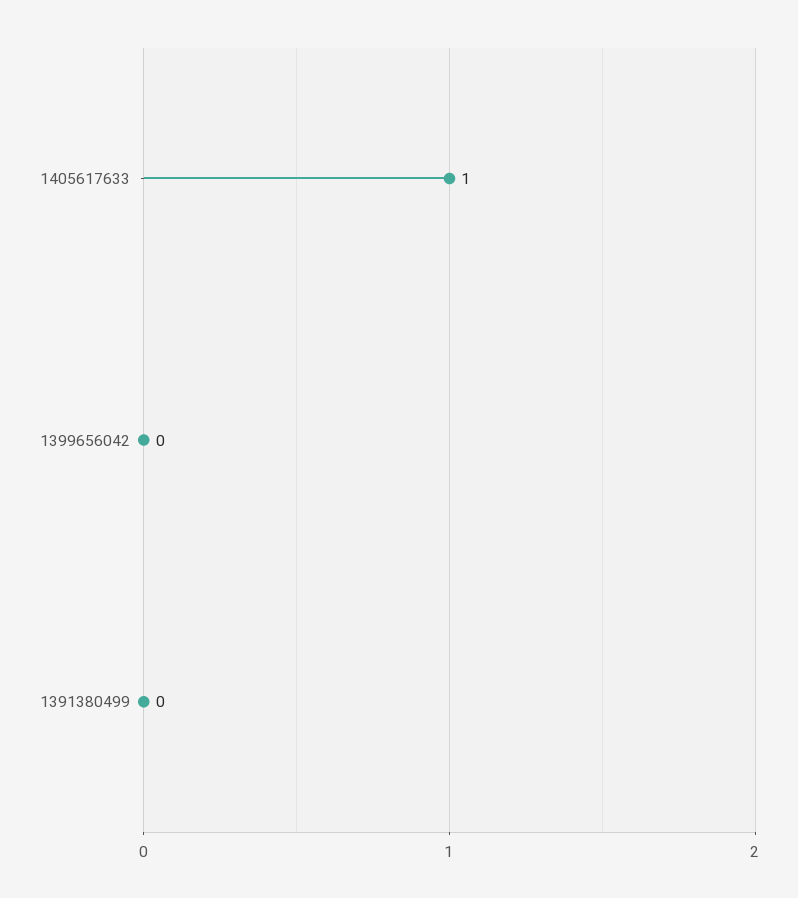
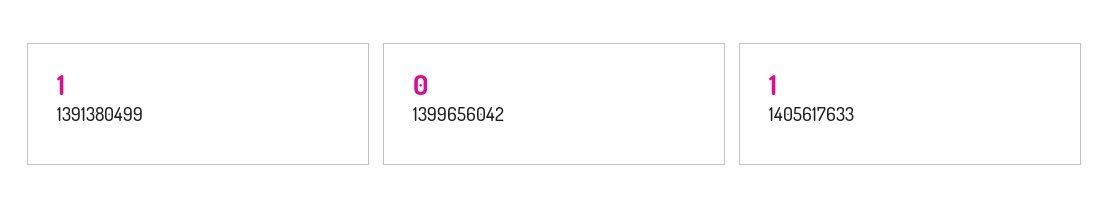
  {
    "1405617633": 1,
    "1399656042": 0,
-   "1391380499": 0
+   "1391380499": 1
  }

